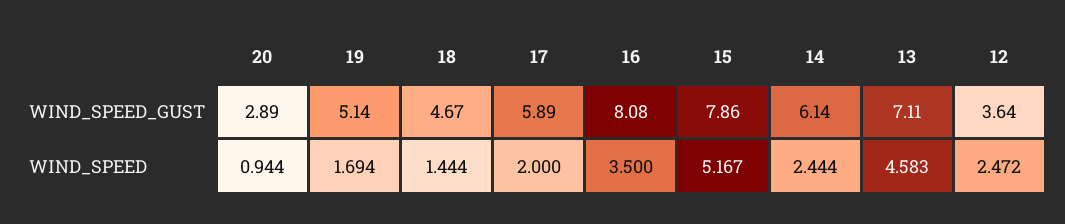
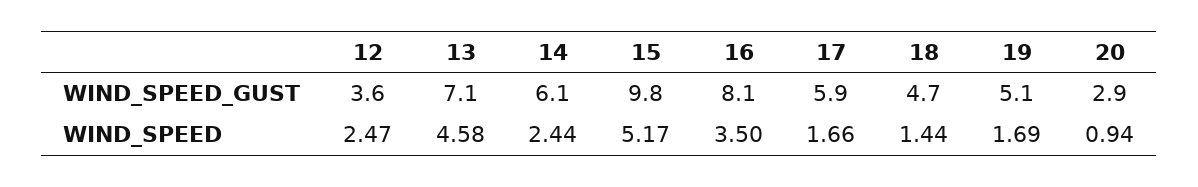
  {
    "20": {
      "WIND_SPEED_GUST": 2.89,
      "WIND_SPEED": 0.944
    },
    "19": {
      "WIND_SPEED_GUST": 5.14,
      "WIND_SPEED": 1.694
    },
    "18": {
      "WIND_SPEED_GUST": 4.67,
      "WIND_SPEED": 1.444
    },
    "17": {
      "WIND_SPEED_GUST": 5.89,
-     "WIND_SPEED": 2
+     "WIND_SPEED": 1.66
    },
    "16": {
      "WIND_SPEED_GUST": 8.08,
      "WIND_SPEED": 3.5
    },
    "15": {
-     "WIND_SPEED_GUST": 7.86,
+     "WIND_SPEED_GUST": 9.8,
      "WIND_SPEED": 5.167
    },
    "14": {
      "WIND_SPEED_GUST": 6.14,
      "WIND_SPEED": 2.444
    },
    "13": {
      "WIND_SPEED_GUST": 7.11,
      "WIND_SPEED": 4.583
    },
    "12": {
      "WIND_SPEED_GUST": 3.64,
      "WIND_SPEED": 2.472
    }
  }

